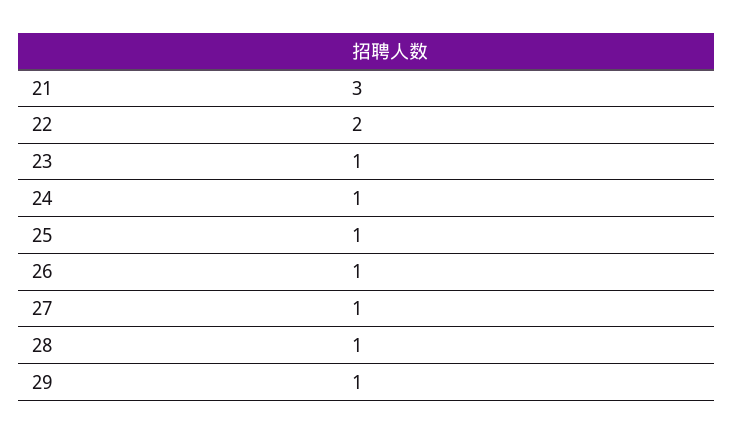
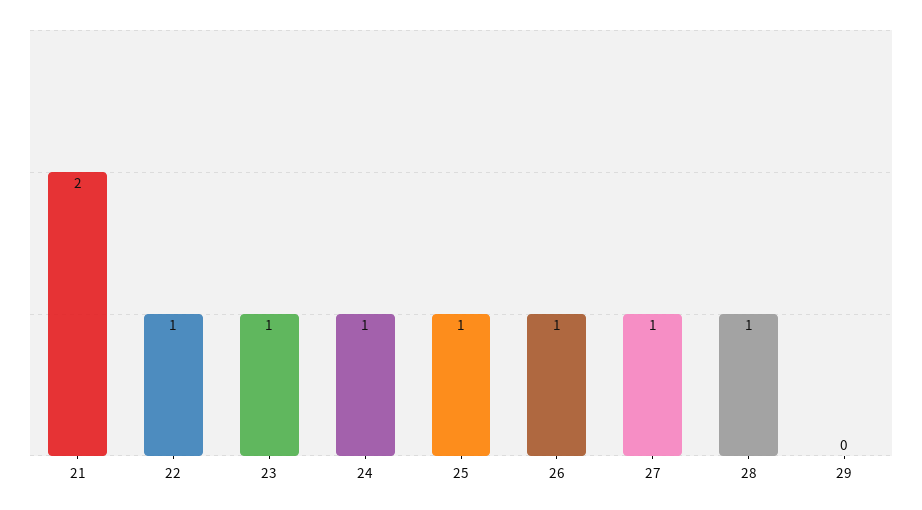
  {
-   "21": 3,
+   "21": 2,
-   "22": 2,
+   "22": 1,
    "23": 1,
    "24": 1,
    "25": 1,
    "26": 1,
    "27": 1,
    "28": 1,
-   "29": 1
+   "29": 0
  }

